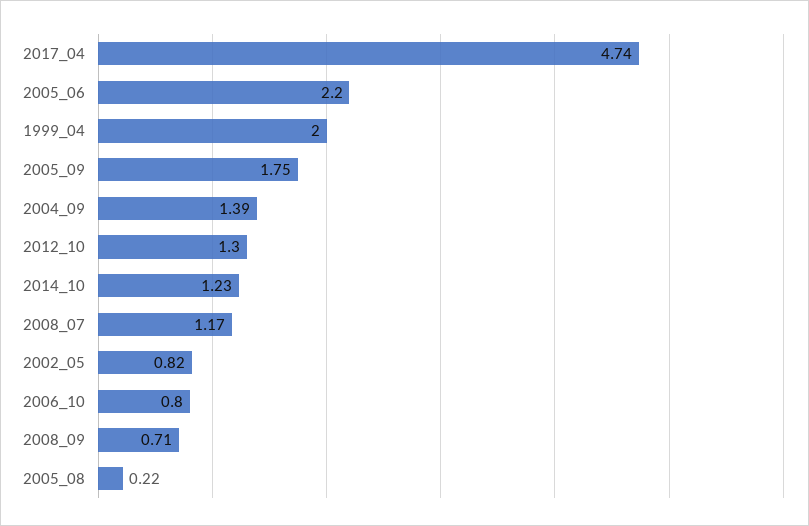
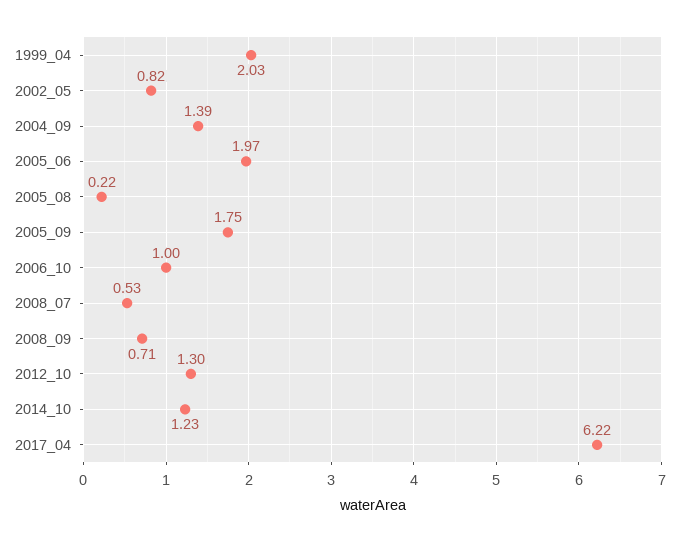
  {
-   "2017_04": 4.74,
+   "2017_04": 6.22,
-   "2005_06": 2.2,
+   "2005_06": 1.97,
-   "1999_04": 2,
+   "1999_04": 2.03,
    "2005_09": 1.75,
    "2004_09": 1.39,
    "2012_10": 1.3,
    "2014_10": 1.23,
-   "2008_07": 1.17,
+   "2008_07": 0.53,
    "2002_05": 0.82,
-   "2006_10": 0.8,
+   "2006_10": 1,
    "2008_09": 0.71,
    "2005_08": 0.22
  }

